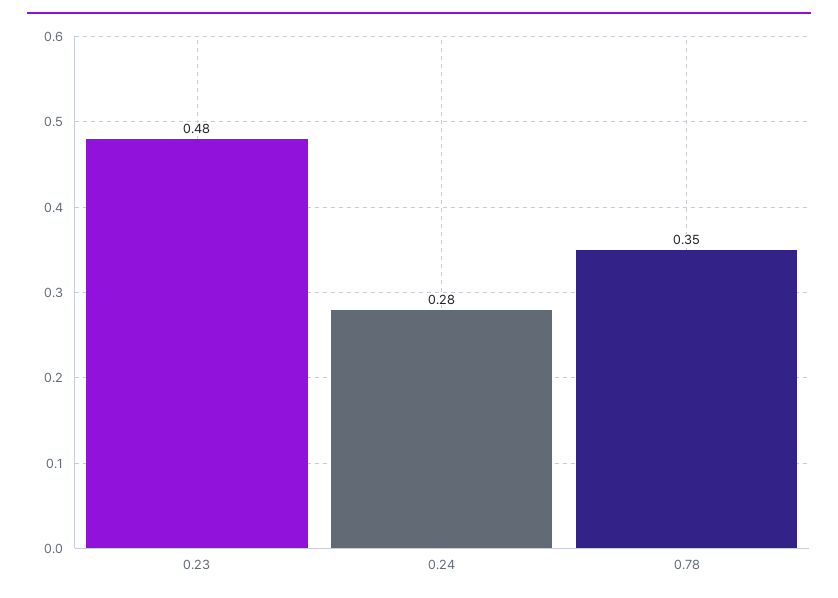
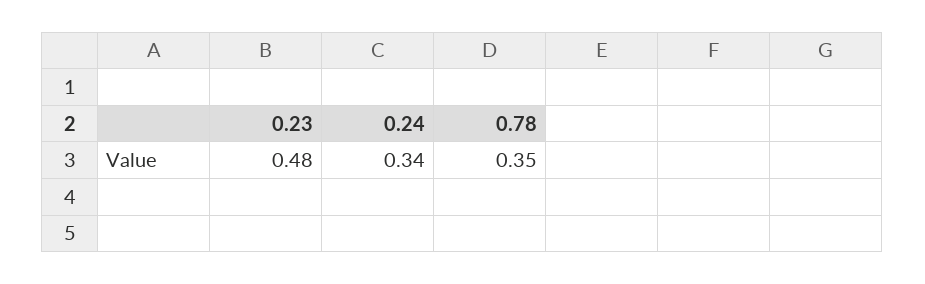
  {
    "0.23": 0.48,
-   "0.24": 0.28,
+   "0.24": 0.34,
    "0.78": 0.35
  }

